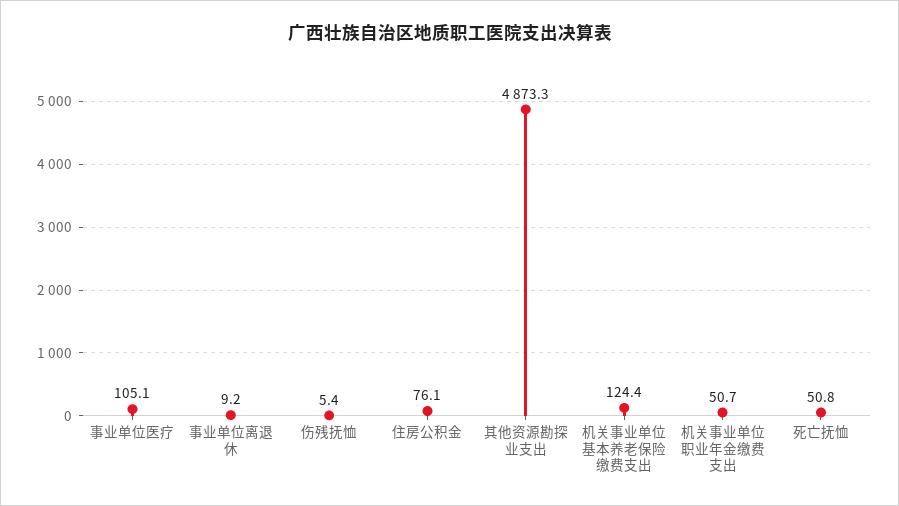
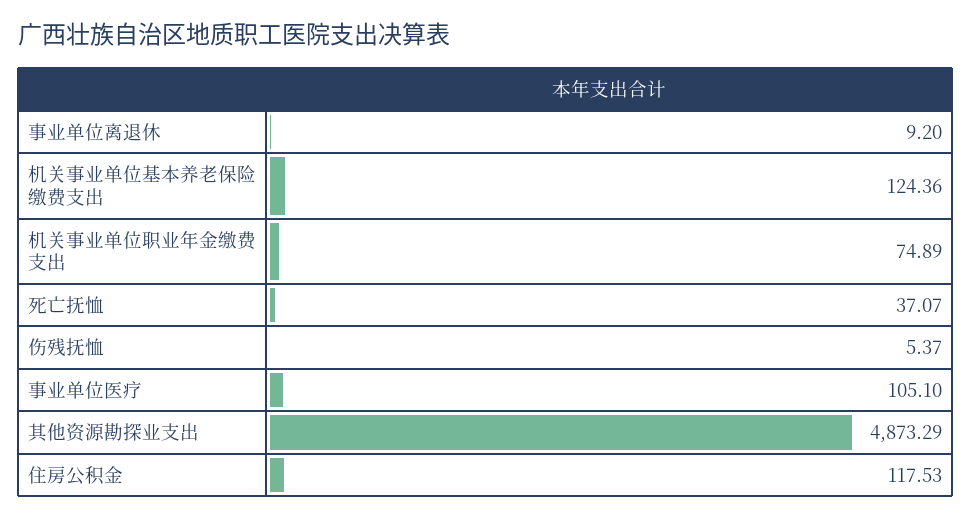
  {
    "事业单位医疗": 105.1,
    "事业单位离退休": 9.2,
    "伤残抚恤": 5.37,
-   "住房公积金": 76.1,
+   "住房公积金": 117.53,
    "其他资源勘探业支出": 4873.29,
    "机关事业单位基本养老保险缴费支出": 124.36,
-   "机关事业单位职业年金缴费支出": 50.7,
+   "机关事业单位职业年金缴费支出": 74.89,
-   "死亡抚恤": 50.8
+   "死亡抚恤": 37.07
  }

